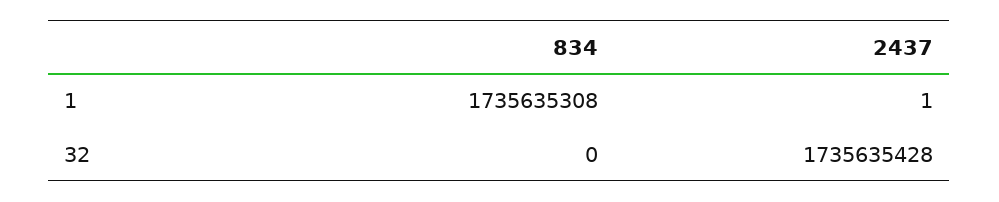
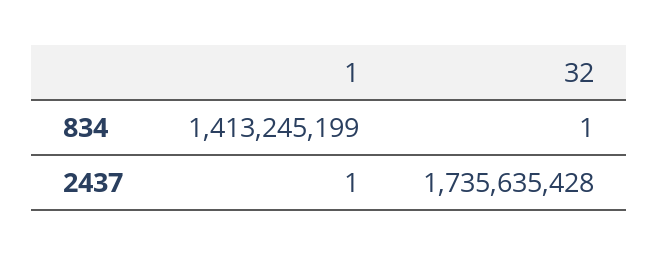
  {
    "834": {
-     "1": 1735635308,
+     "1": 1413245199,
-     "32": 0
+     "32": 1
    },
    "2437": {
      "1": 1,
      "32": 1735635428
    }
  }

